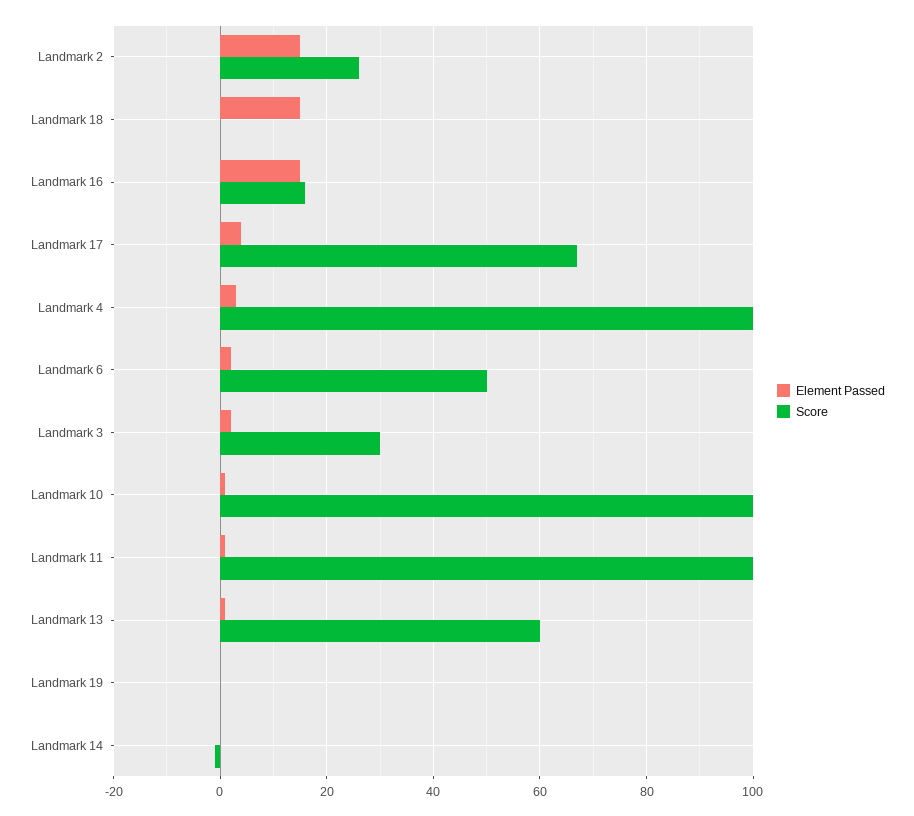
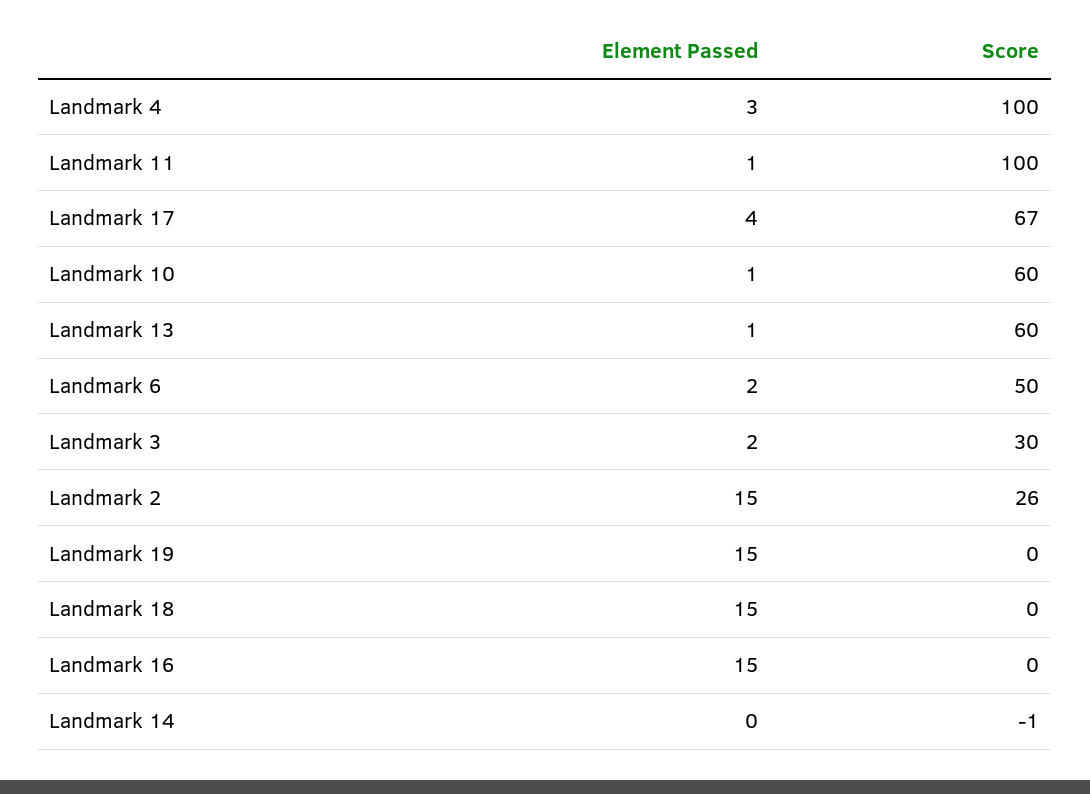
  {
    "Element Passed": {
      "Landmark 2": 15,
      "Landmark 18": 15,
      "Landmark 16": 15,
      "Landmark 17": 4,
      "Landmark 4": 3,
      "Landmark 6": 2,
      "Landmark 3": 2,
      "Landmark 10": 1,
      "Landmark 11": 1,
      "Landmark 13": 1,
-     "Landmark 19": 0,
+     "Landmark 19": 15,
      "Landmark 14": 0
    },
    "Score": {
      "Landmark 2": 26,
      "Landmark 18": 0,
-     "Landmark 16": 15,
+     "Landmark 16": 0,
      "Landmark 17": 67,
      "Landmark 4": 100,
      "Landmark 6": 50,
      "Landmark 3": 30,
-     "Landmark 10": 100,
+     "Landmark 10": 60,
      "Landmark 11": 100,
      "Landmark 13": 60,
      "Landmark 19": 0,
      "Landmark 14": -1
    }
  }

